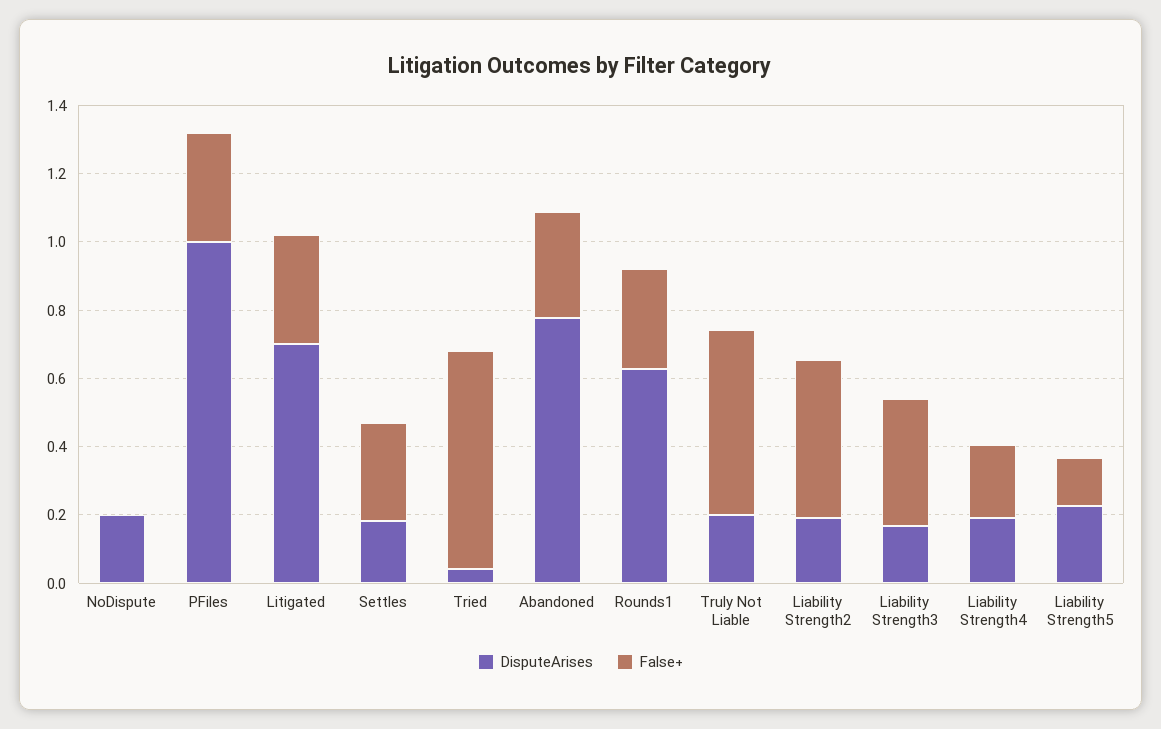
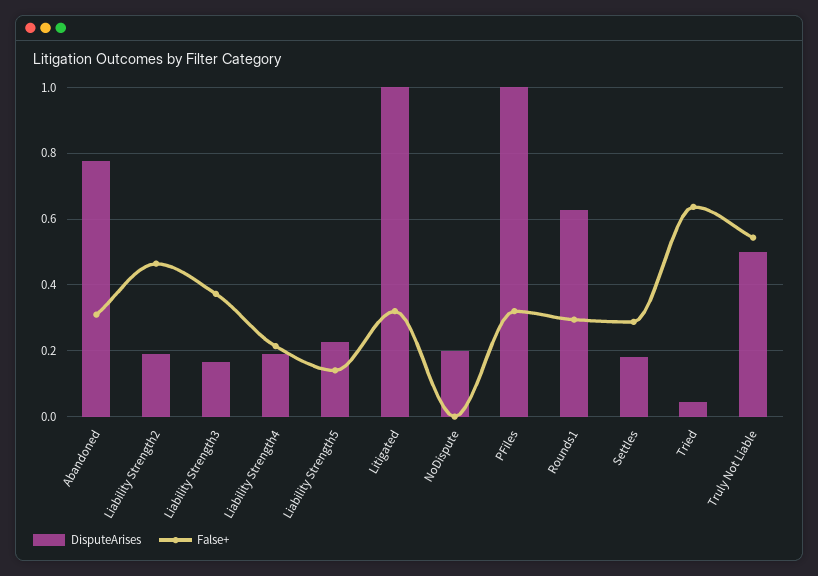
  {
    "DisputeArises": {
      "NoDispute": 0.2,
      "PFiles": 1,
-     "Litigated": 0.7,
+     "Litigated": 1,
      "Settles": 0.18,
      "Tried": 0.04,
      "Abandoned": 0.78,
      "Rounds1": 0.62,
-     "Truly Not Liable": 0.2,
+     "Truly Not Liable": 0.5,
      "Liability Strength2": 0.2,
      "Liability Strength3": 0.16,
      "Liability Strength4": 0.2,
      "Liability Strength5": 0.22
    },
    "False+": {
      "NoDispute": 0,
      "PFiles": 0.32,
      "Litigated": 0.32,
      "Settles": 0.28,
      "Tried": 0.64,
      "Abandoned": 0.32,
      "Rounds1": 0.3,
      "Truly Not Liable": 0.54,
      "Liability Strength2": 0.46,
      "Liability Strength3": 0.38,
      "Liability Strength4": 0.22,
      "Liability Strength5": 0.14
    }
  }

